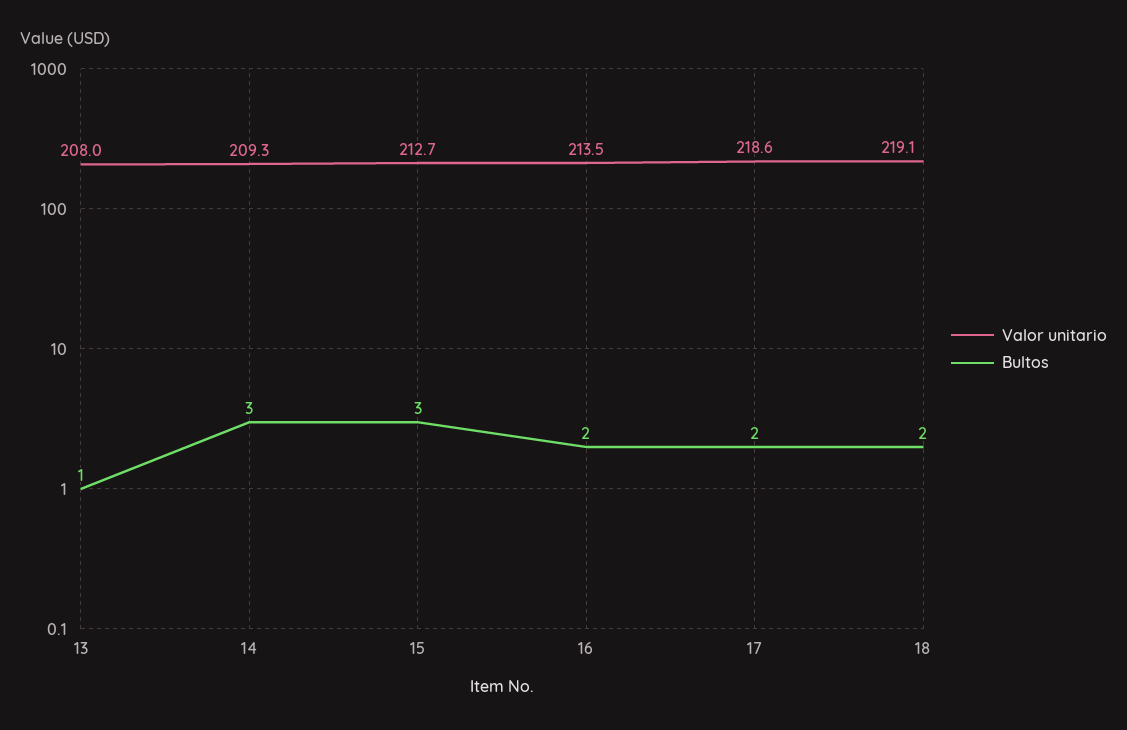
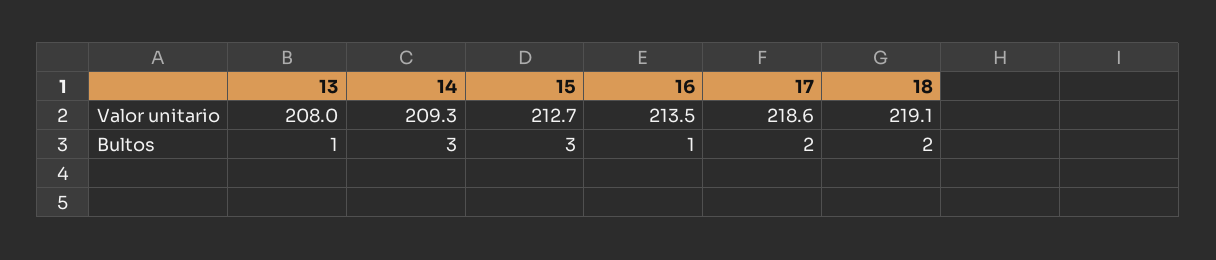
  {
    "Valor unitario": {
      "13": 208,
      "14": 209.3,
      "15": 212.7,
      "16": 213.5,
      "17": 218.6,
      "18": 219.1
    },
    "Bultos": {
      "13": 1,
      "14": 3,
      "15": 3,
-     "16": 2,
+     "16": 1,
      "17": 2,
      "18": 2
    }
  }

